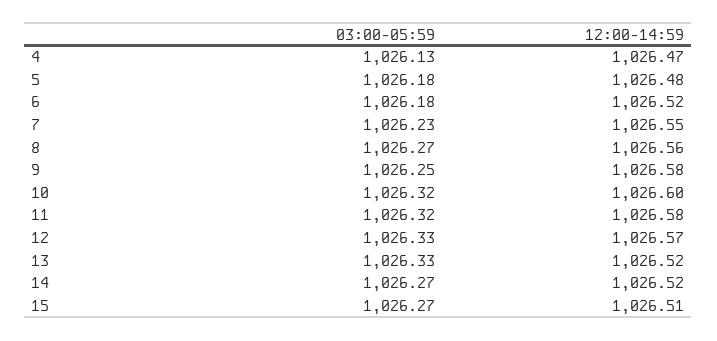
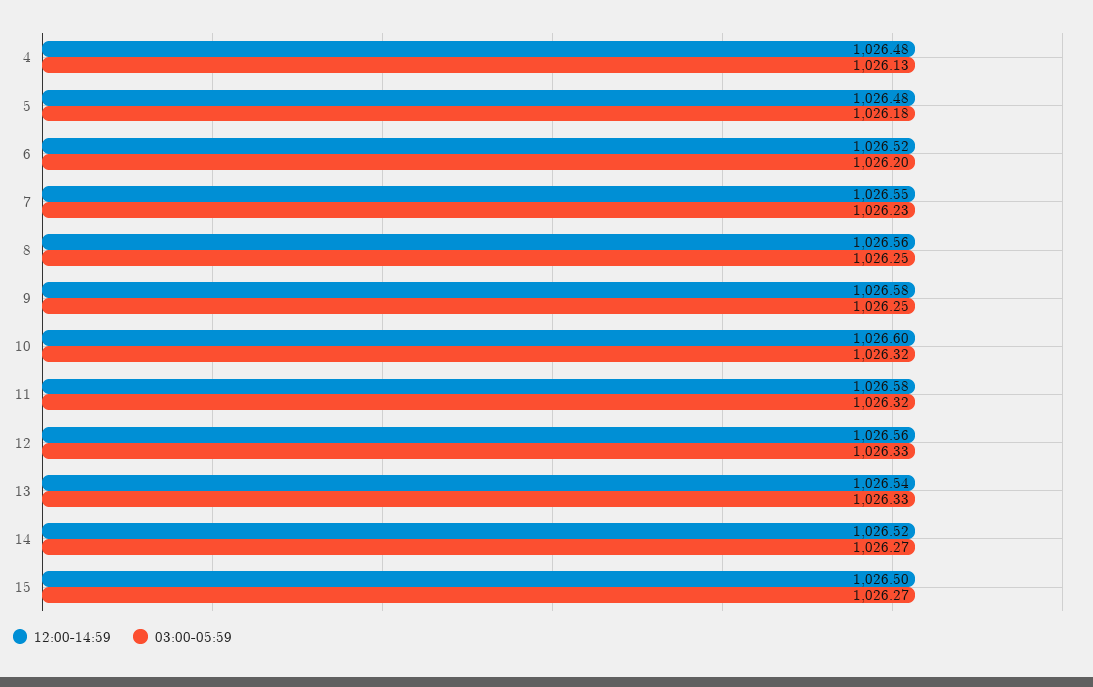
  {
    "03:00-05:59": {
      "4": 1026.13,
      "5": 1026.18,
-     "6": 1026.18,
+     "6": 1026.2,
      "7": 1026.23,
-     "8": 1026.27,
+     "8": 1026.25,
      "9": 1026.25,
      "10": 1026.32,
      "11": 1026.32,
      "12": 1026.33,
      "13": 1026.33,
      "14": 1026.27,
      "15": 1026.27
    },
    "12:00-14:59": {
-     "4": 1026.47,
+     "4": 1026.48,
      "5": 1026.48,
      "6": 1026.52,
      "7": 1026.55,
      "8": 1026.56,
      "9": 1026.58,
      "10": 1026.6,
      "11": 1026.58,
-     "12": 1026.57,
+     "12": 1026.56,
-     "13": 1026.52,
+     "13": 1026.54,
      "14": 1026.52,
-     "15": 1026.51
+     "15": 1026.5
    }
  }

